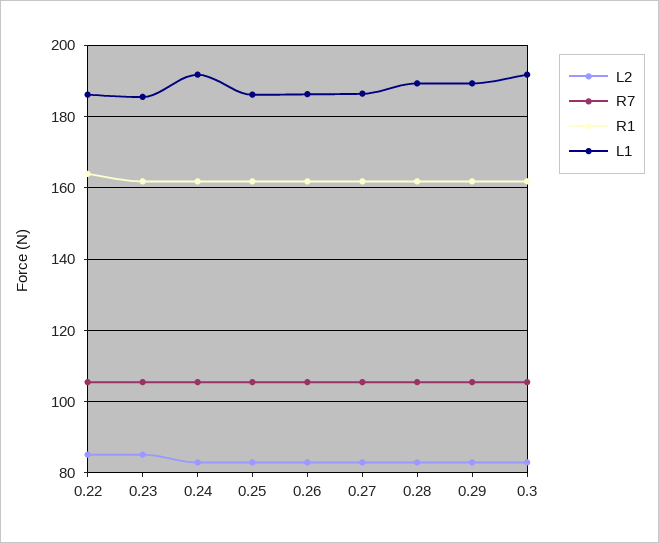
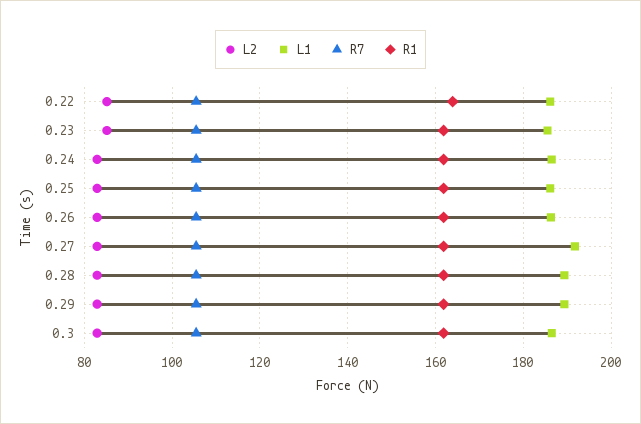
  {
    "L2": {
      "0.22": 86,
      "0.23": 86,
      "0.24": 82,
      "0.25": 82,
      "0.26": 82,
      "0.27": 82,
      "0.28": 82,
      "0.29": 82,
      "0.3": 82
    },
    "R7": {
      "0.22": 106,
      "0.23": 106,
      "0.24": 106,
      "0.25": 106,
      "0.26": 106,
      "0.27": 106,
      "0.28": 106,
      "0.29": 106,
      "0.3": 106
    },
    "R1": {
      "0.22": 164,
      "0.23": 162,
      "0.24": 162,
      "0.25": 162,
      "0.26": 162,
      "0.27": 162,
      "0.28": 162,
      "0.29": 162,
      "0.3": 162
    },
    "L1": {
      "0.22": 186,
      "0.23": 186,
-     "0.24": 192,
+     "0.24": 186,
      "0.25": 186,
      "0.26": 186,
-     "0.27": 186,
+     "0.27": 192,
      "0.28": 190,
      "0.29": 190,
-     "0.3": 192
+     "0.3": 186
    }
  }

